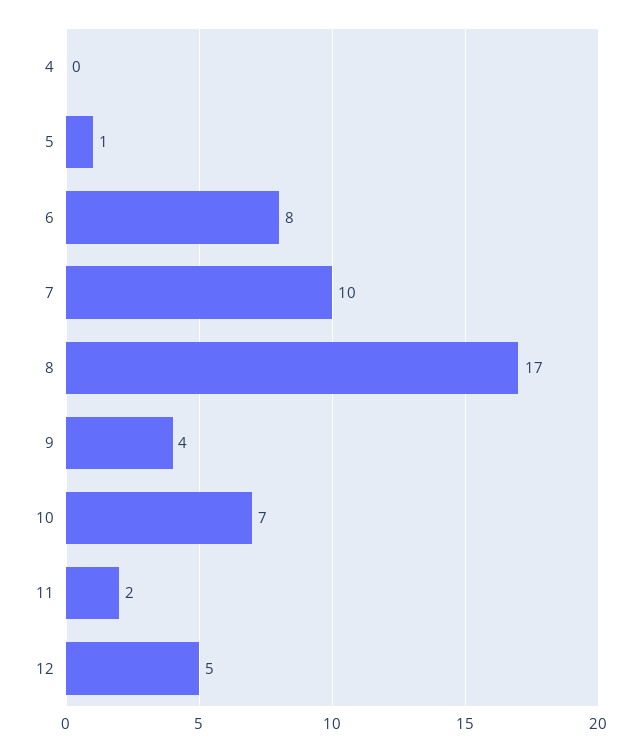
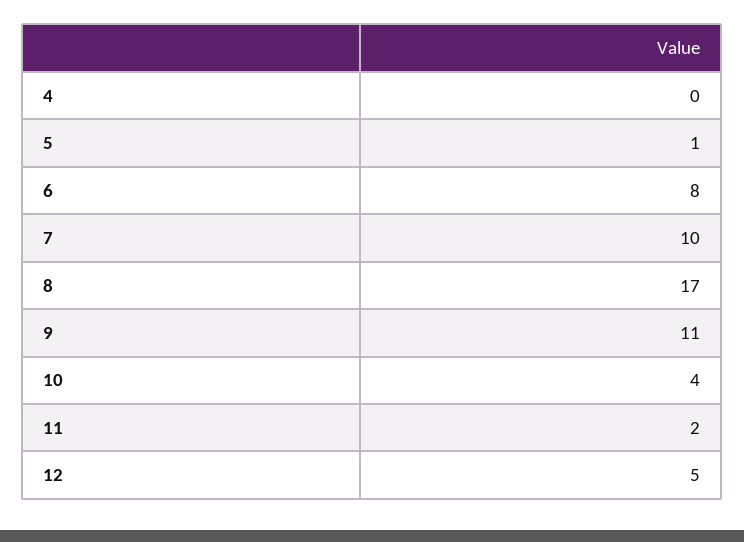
  {
    "4": 0,
    "5": 1,
    "6": 8,
    "7": 10,
    "8": 17,
-   "9": 4,
+   "9": 11,
-   "10": 7,
+   "10": 4,
    "11": 2,
    "12": 5
  }

